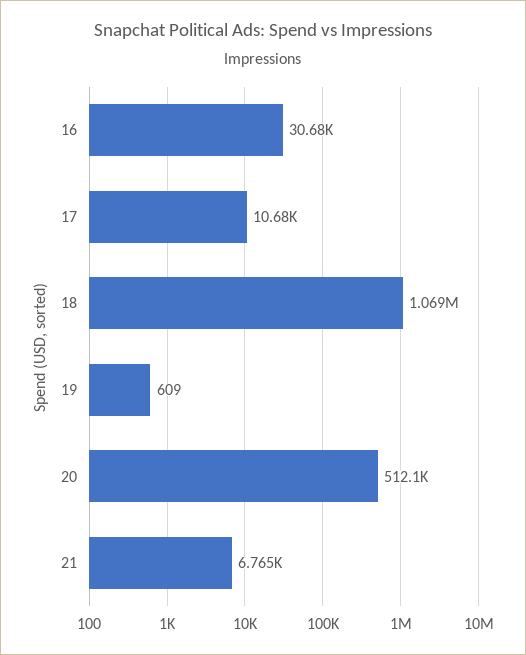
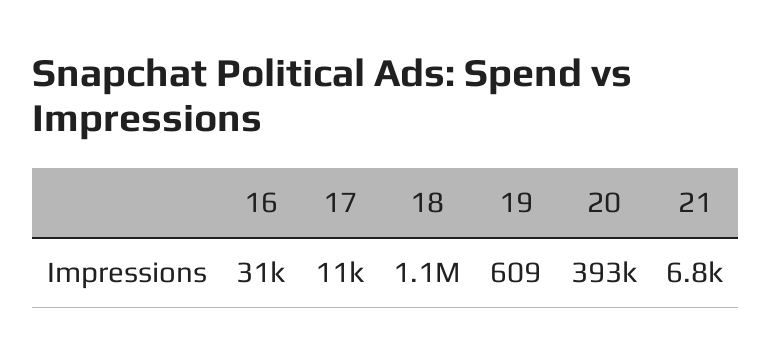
  {
    "16": 30680,
    "17": 10680,
    "18": 1069000,
    "19": 609,
-   "20": 512100,
+   "20": 393000,
    "21": 6765
  }

